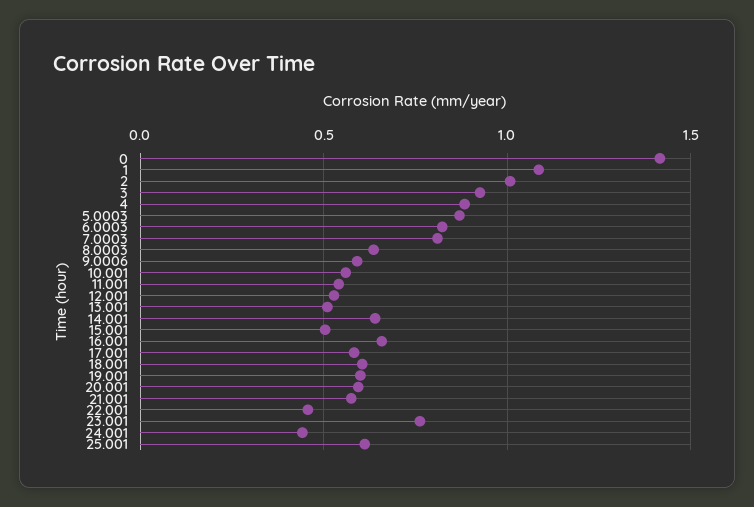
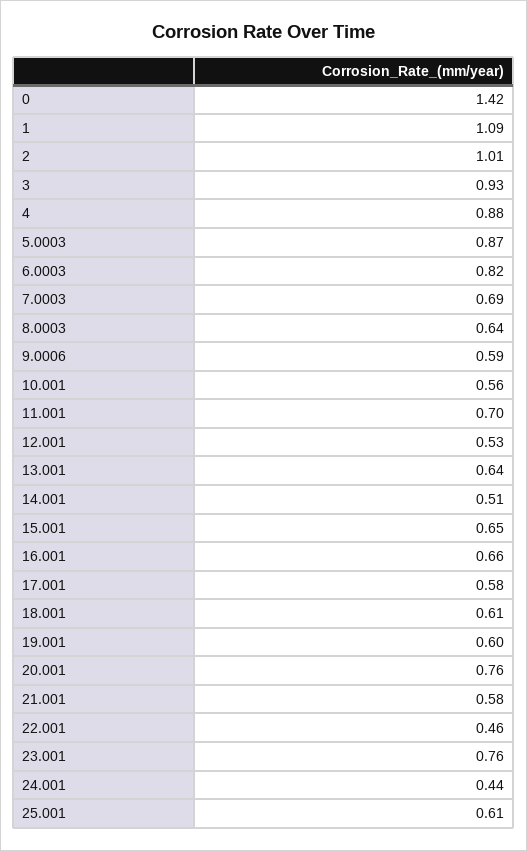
  {
    "0": 1.42,
    "1": 1.09,
    "2": 1.01,
    "3": 0.93,
    "4": 0.88,
    "5.0003": 0.87,
    "6.0003": 0.82,
-   "7.0003": 0.8,
+   "7.0003": 0.69,
    "8.0003": 0.64,
    "9.0006": 0.59,
    "10.001": 0.56,
-   "11.001": 0.55,
+   "11.001": 0.7,
    "12.001": 0.53,
-   "13.001": 0.5,
+   "13.001": 0.64,
-   "14.001": 0.65,
+   "14.001": 0.51,
-   "15.001": 0.5,
+   "15.001": 0.65,
    "16.001": 0.66,
    "17.001": 0.58,
    "18.001": 0.61,
    "19.001": 0.6,
-   "20.001": 0.6,
+   "20.001": 0.76,
    "21.001": 0.58,
    "22.001": 0.46,
    "23.001": 0.76,
    "24.001": 0.44,
    "25.001": 0.61
  }

